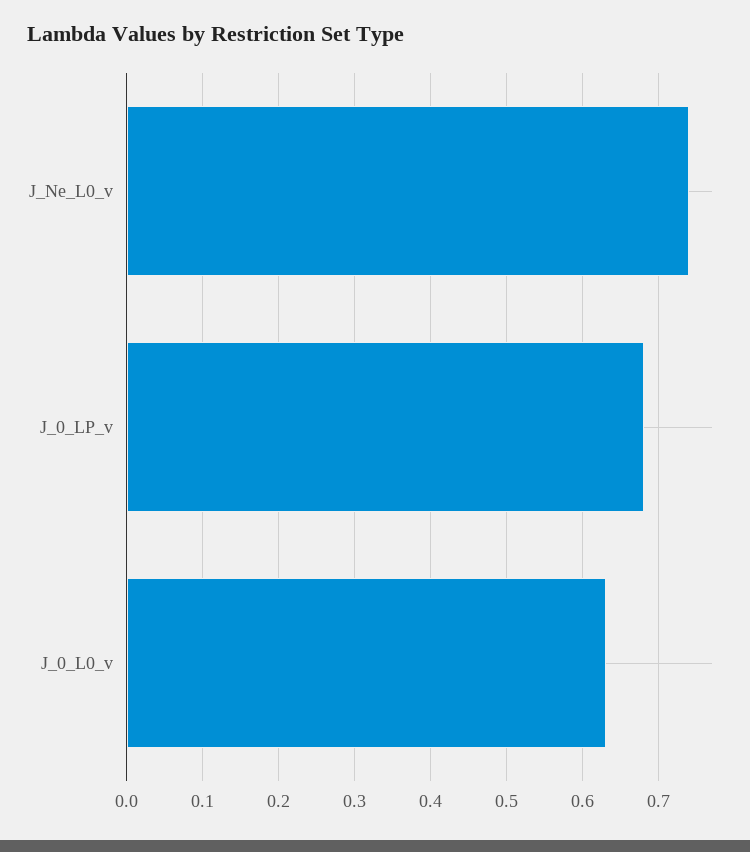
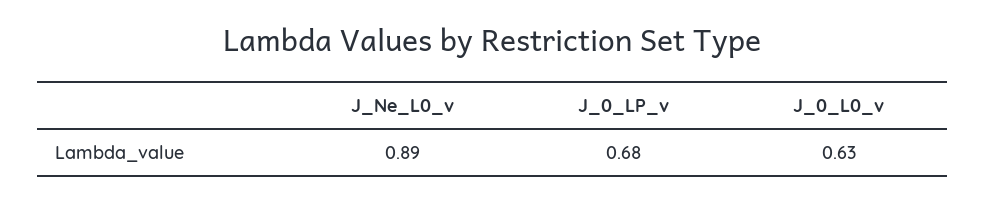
  {
-   "J_Ne_L0_v": 0.74,
+   "J_Ne_L0_v": 0.89,
    "J_0_LP_v": 0.68,
    "J_0_L0_v": 0.63
  }

